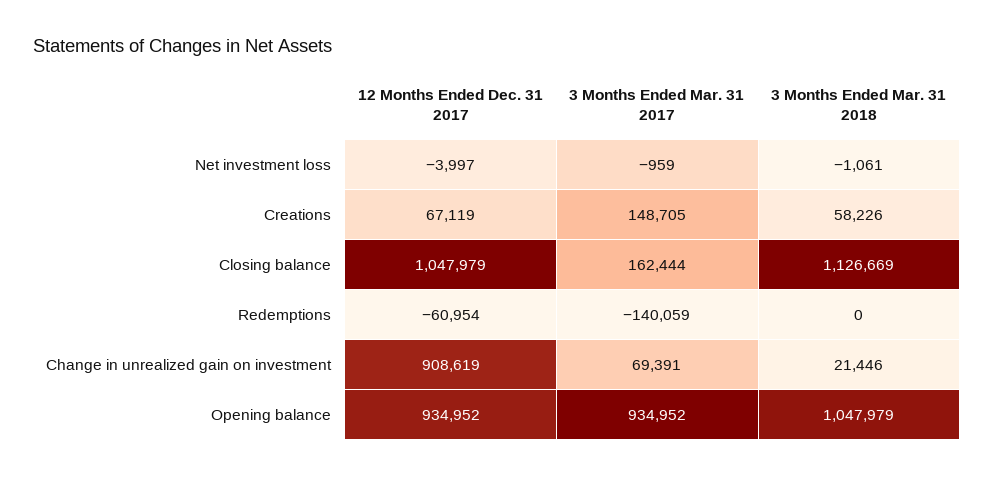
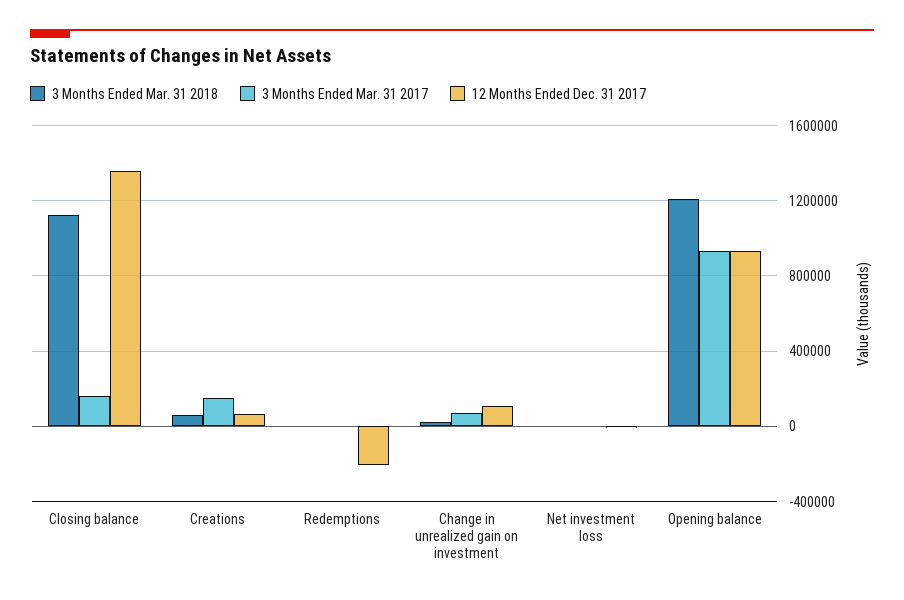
  {
    "12 Months Ended Dec. 31 2017": {
      "Net investment loss": -3997,
      "Creations": 67119,
-     "Closing balance": 1047979,
+     "Closing balance": 1350000,
-     "Redemptions": -60954,
+     "Redemptions": -200000,
-     "Change in unrealized gain on investment": 908619,
+     "Change in unrealized gain on investment": 100000,
      "Opening balance": 934952
    },
    "3 Months Ended Mar. 31 2017": {
      "Net investment loss": -959,
      "Creations": 148705,
      "Closing balance": 162444,
-     "Redemptions": -140059,
+     "Redemptions": 0,
      "Change in unrealized gain on investment": 69391,
      "Opening balance": 934952
    },
    "3 Months Ended Mar. 31 2018": {
      "Net investment loss": -1061,
      "Creations": 58226,
      "Closing balance": 1126669,
      "Redemptions": 0,
      "Change in unrealized gain on investment": 21446,
-     "Opening balance": 1047979
+     "Opening balance": 1200000
    }
  }

